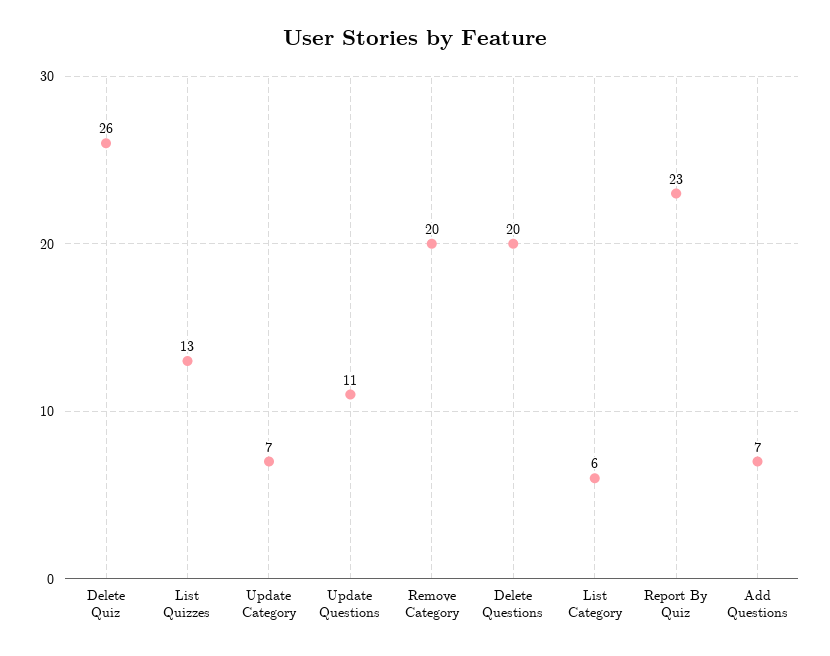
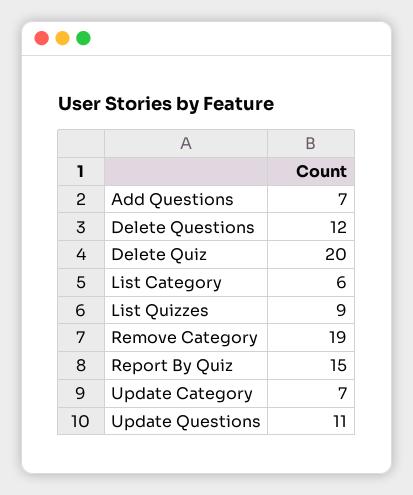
  {
-   "Delete Quiz": 26,
+   "Delete Quiz": 20,
-   "List Quizzes": 13,
+   "List Quizzes": 9,
    "Update Category": 7,
    "Update Questions": 11,
-   "Remove Category": 20,
+   "Remove Category": 19,
-   "Delete Questions": 20,
+   "Delete Questions": 12,
    "List Category": 6,
-   "Report By Quiz": 23,
+   "Report By Quiz": 15,
    "Add Questions": 7
  }

